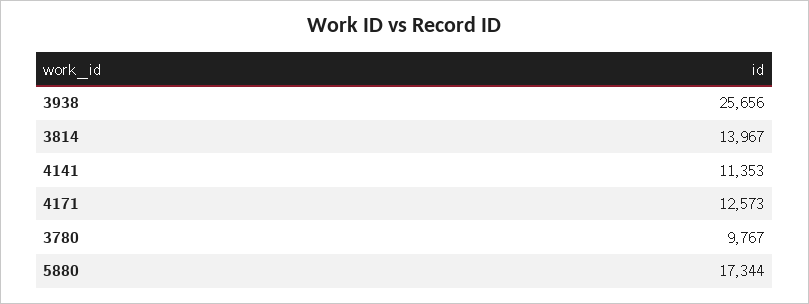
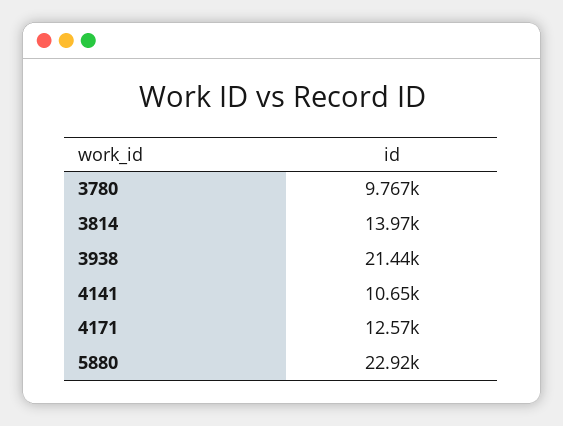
  {
-   "3938": 25656,
+   "3938": 21440,
    "3814": 13967,
-   "4141": 11353,
+   "4141": 10650,
    "4171": 12573,
    "3780": 9767,
-   "5880": 17344
+   "5880": 22920
  }

